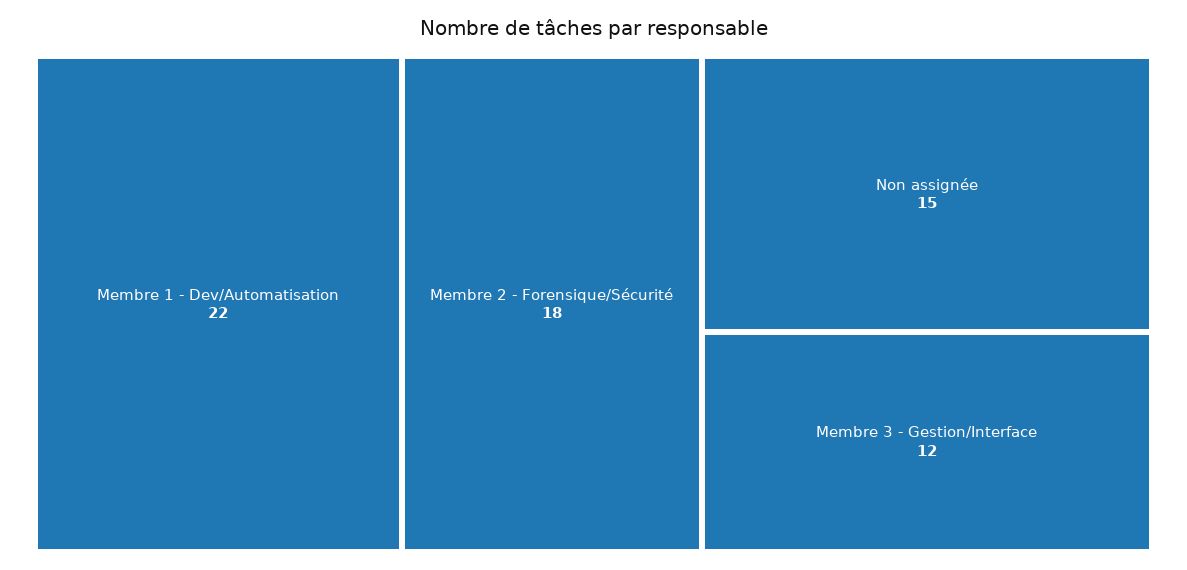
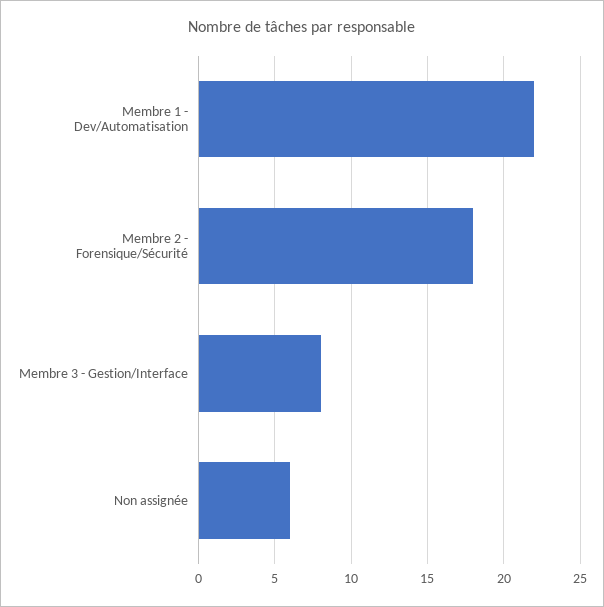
  {
    "Membre 1 - Dev/Automatisation": 22,
    "Membre 2 - Forensique/Sécurité": 18,
-   "Non assignée": 15,
+   "Non assignée": 6,
-   "Membre 3 - Gestion/Interface": 12
+   "Membre 3 - Gestion/Interface": 8
  }

